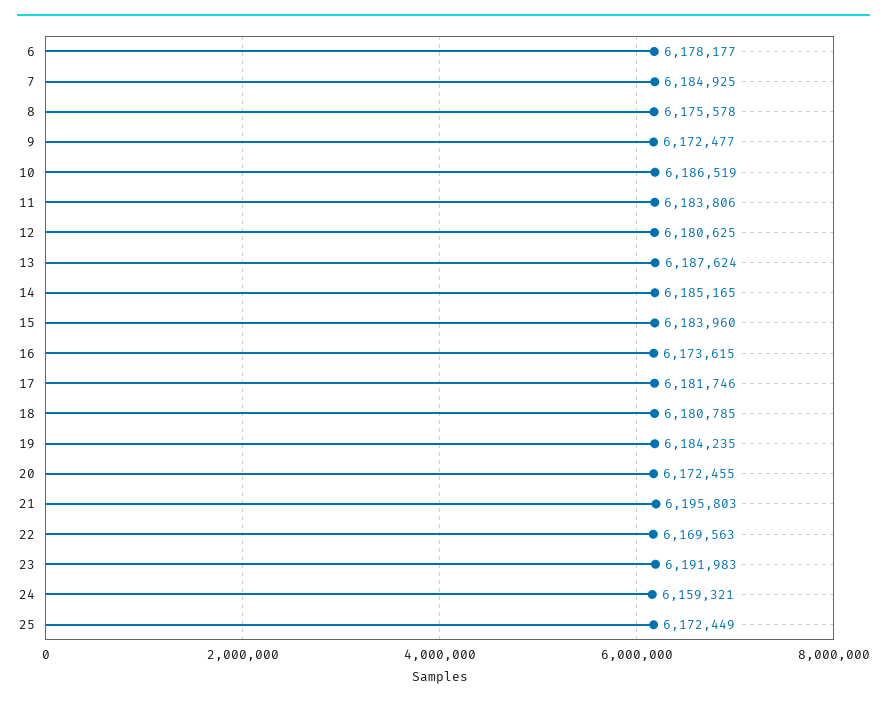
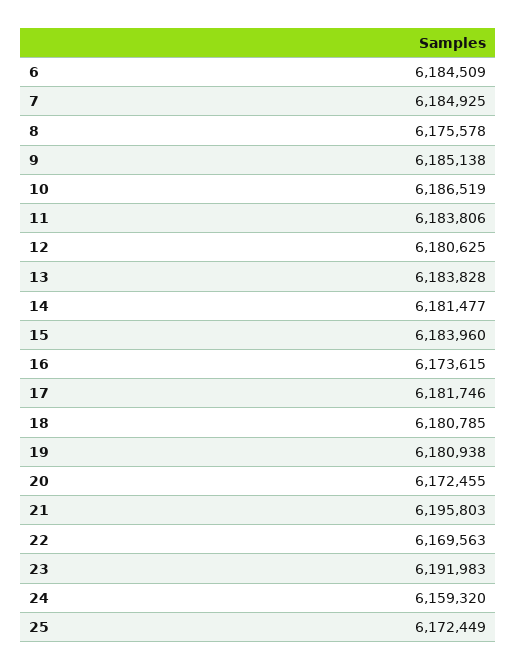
  {
-   "6": 6178177,
+   "6": 6184509,
    "7": 6184925,
    "8": 6175578,
-   "9": 6172477,
+   "9": 6185138,
    "10": 6186519,
    "11": 6183806,
    "12": 6180625,
-   "13": 6187624,
+   "13": 6183828,
-   "14": 6185165,
+   "14": 6181477,
    "15": 6183960,
    "16": 6173615,
    "17": 6181746,
    "18": 6180785,
-   "19": 6184235,
+   "19": 6180938,
    "20": 6172455,
    "21": 6195803,
    "22": 6169563,
    "23": 6191983,
-   "24": 6159321,
+   "24": 6159320,
    "25": 6172449
  }

